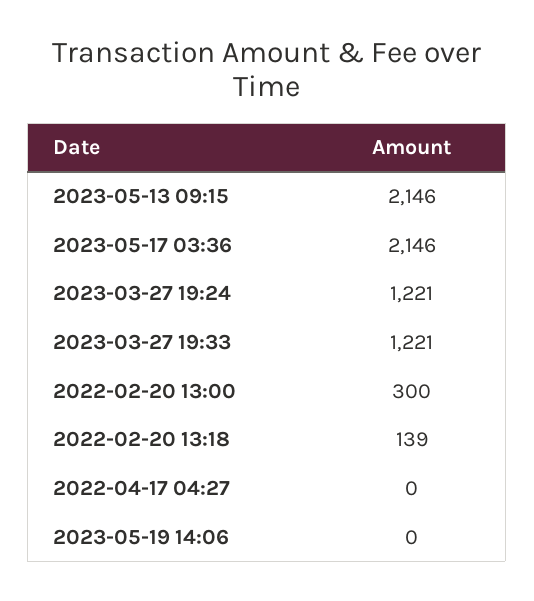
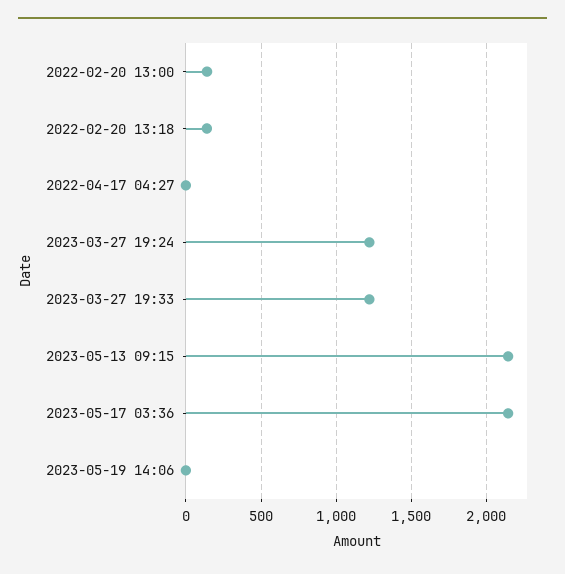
  {
    "2023-05-13 09:15": 2146,
    "2023-05-17 03:36": 2146,
    "2023-03-27 19:24": 1221,
    "2023-03-27 19:33": 1221,
-   "2022-02-20 13:00": 300,
+   "2022-02-20 13:00": 150,
    "2022-02-20 13:18": 139,
    "2022-04-17 04:27": 0,
    "2023-05-19 14:06": 0
  }

